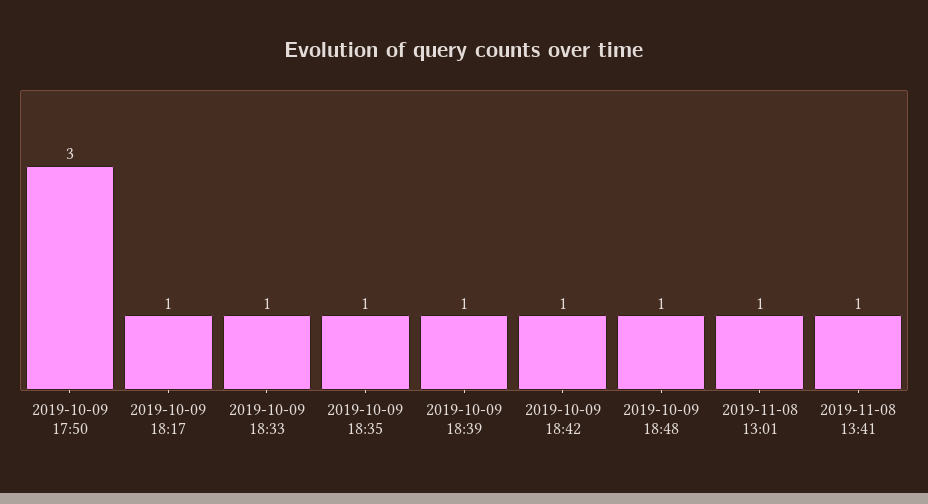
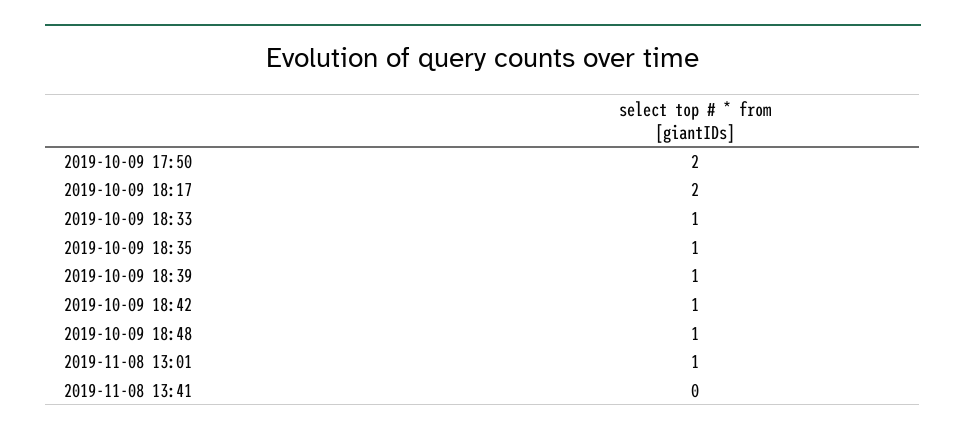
  {
-   "2019-10-09 17:50": 3,
+   "2019-10-09 17:50": 2,
-   "2019-10-09 18:17": 1,
+   "2019-10-09 18:17": 2,
    "2019-10-09 18:33": 1,
    "2019-10-09 18:35": 1,
    "2019-10-09 18:39": 1,
    "2019-10-09 18:42": 1,
    "2019-10-09 18:48": 1,
    "2019-11-08 13:01": 1,
-   "2019-11-08 13:41": 1
+   "2019-11-08 13:41": 0
  }

